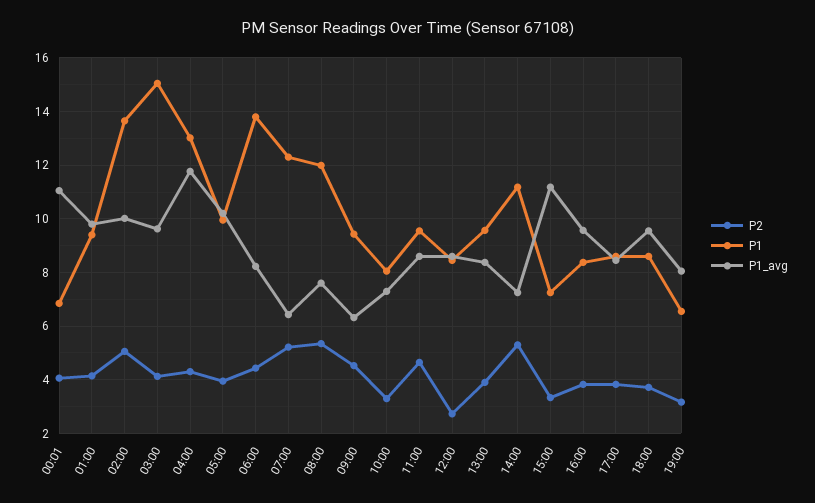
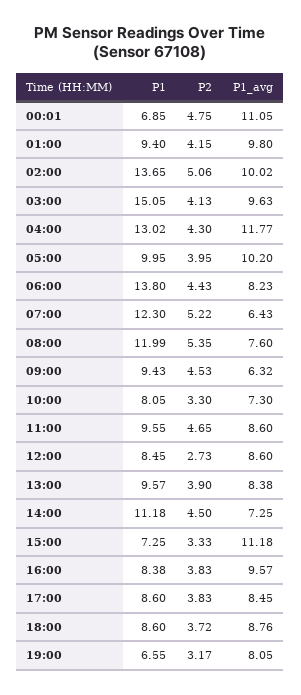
  {
    "P2": {
-     "00:01": 4,
+     "00:01": 4.75,
      "01:00": 4.15,
      "02:00": 5.06,
      "03:00": 4.13,
      "04:00": 4.3,
      "05:00": 3.95,
      "06:00": 4.43,
      "07:00": 5.22,
      "08:00": 5.35,
      "09:00": 4.53,
      "10:00": 3.3,
      "11:00": 4.65,
      "12:00": 2.73,
      "13:00": 3.9,
-     "14:00": 5.25,
+     "14:00": 4.5,
      "15:00": 3.33,
      "16:00": 3.83,
      "17:00": 3.83,
      "18:00": 3.72,
      "19:00": 3.17
    },
    "P1": {
      "00:01": 6.85,
      "01:00": 9.4,
      "02:00": 13.65,
      "03:00": 15.05,
      "04:00": 13.02,
      "05:00": 9.95,
      "06:00": 13.8,
      "07:00": 12.3,
      "08:00": 11.99,
      "09:00": 9.43,
      "10:00": 8.05,
      "11:00": 9.55,
      "12:00": 8.45,
      "13:00": 9.57,
      "14:00": 11.18,
      "15:00": 7.25,
      "16:00": 8.38,
      "17:00": 8.6,
      "18:00": 8.6,
      "19:00": 6.55
    },
    "P1_avg": {
      "00:01": 11.05,
      "01:00": 9.8,
      "02:00": 10.02,
      "03:00": 9.63,
      "04:00": 11.77,
      "05:00": 10.2,
      "06:00": 8.23,
      "07:00": 6.43,
      "08:00": 7.6,
      "09:00": 6.32,
      "10:00": 7.3,
      "11:00": 8.6,
      "12:00": 8.6,
      "13:00": 8.38,
      "14:00": 7.25,
      "15:00": 11.18,
      "16:00": 9.57,
      "17:00": 8.45,
-     "18:00": 9.5,
+     "18:00": 8.76,
      "19:00": 8.05
    }
  }

